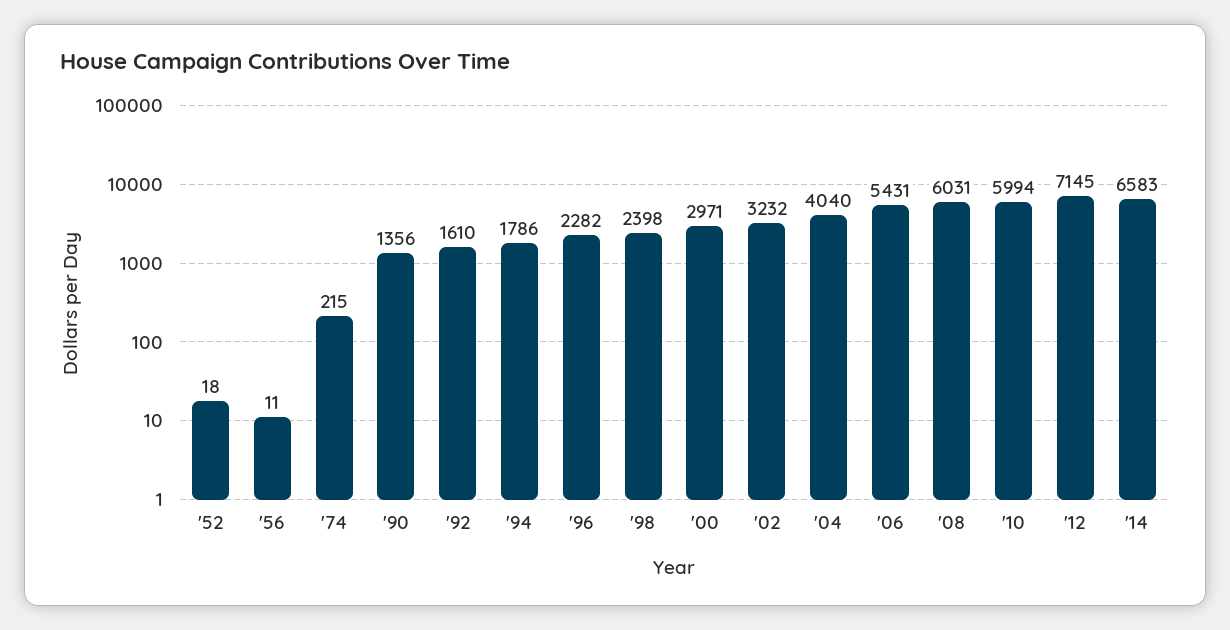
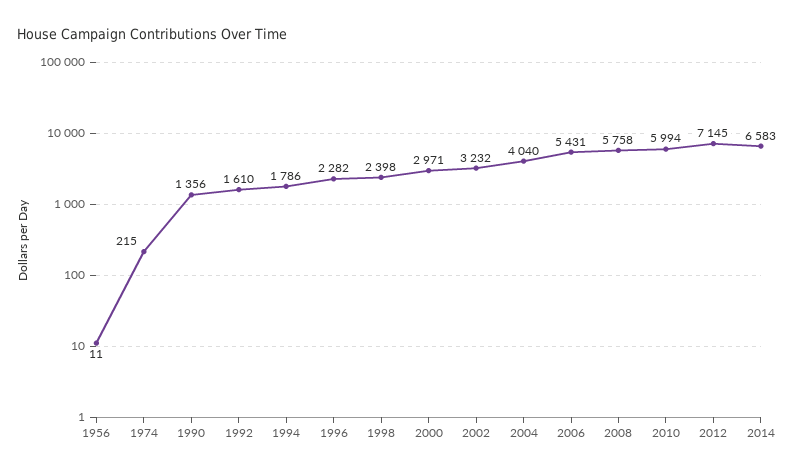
  {
-   "'52": 18,
    "'56": 11,
    "'74": 215,
    "'90": 1356,
    "'92": 1610,
    "'94": 1786,
    "'96": 2282,
    "'98": 2398,
    "'00": 2971,
    "'02": 3232,
    "'04": 4040,
    "'06": 5431,
-   "'08": 6031,
+   "'08": 5758,
    "'10": 5994,
    "'12": 7145,
    "'14": 6583
  }

